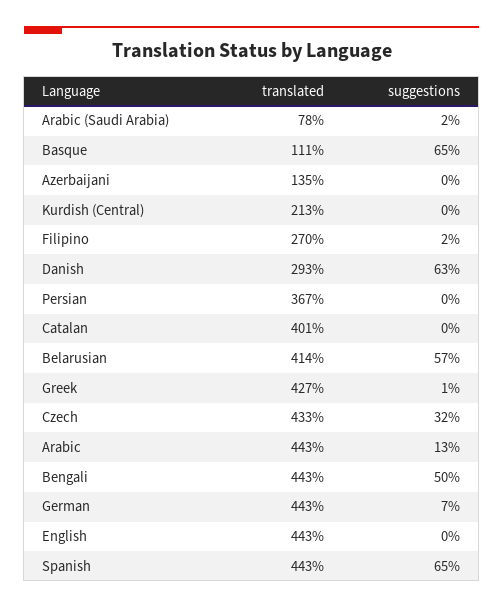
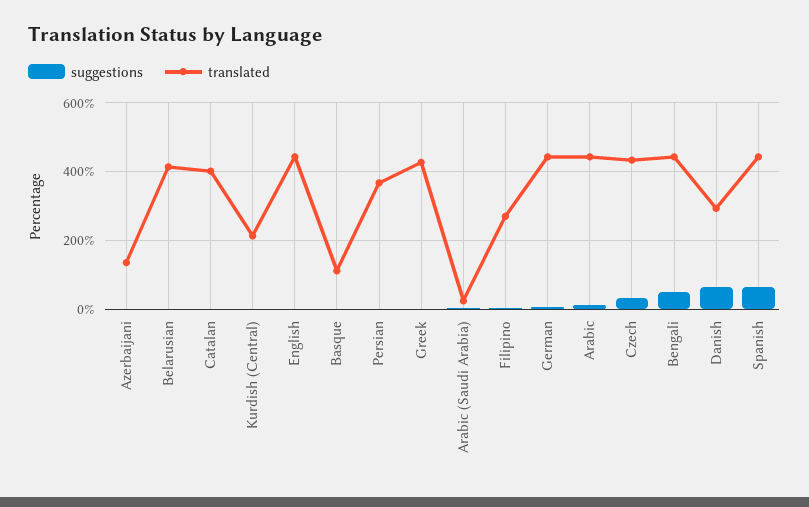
  {
    "translated": {
-     "Arabic (Saudi Arabia)": 78,
+     "Arabic (Saudi Arabia)": 20,
      "Basque": 111,
      "Azerbaijani": 135,
      "Kurdish (Central)": 213,
      "Filipino": 270,
      "Danish": 293,
      "Persian": 367,
      "Catalan": 401,
      "Belarusian": 414,
      "Greek": 427,
      "Czech": 433,
      "Arabic": 443,
      "Bengali": 443,
      "German": 443,
      "English": 443,
      "Spanish": 443
    },
    "suggestions": {
      "Arabic (Saudi Arabia)": 2,
-     "Basque": 65,
+     "Basque": 0,
      "Azerbaijani": 0,
      "Kurdish (Central)": 0,
      "Filipino": 2,
      "Danish": 63,
      "Persian": 0,
      "Catalan": 0,
-     "Belarusian": 57,
+     "Belarusian": 0,
      "Greek": 1,
      "Czech": 32,
      "Arabic": 13,
      "Bengali": 50,
      "German": 7,
      "English": 0,
      "Spanish": 65
    }
  }

